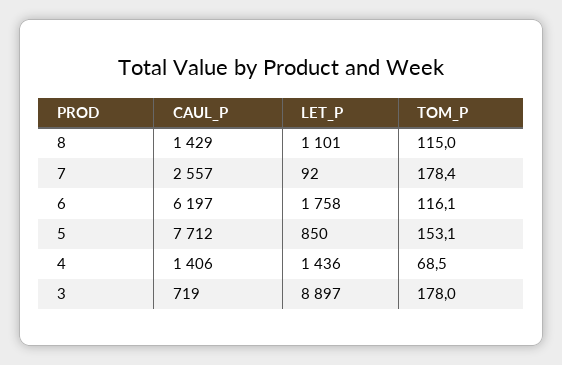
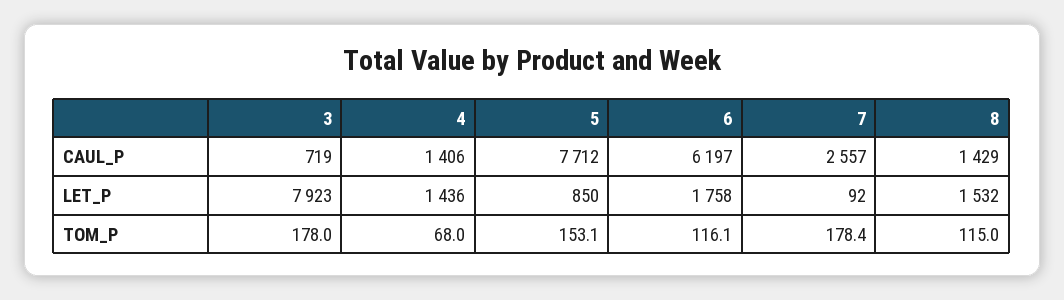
  {
    "CAUL_P": {
      "8": 1429,
      "7": 2557,
      "6": 6197,
      "5": 7712,
      "4": 1406,
      "3": 719
    },
    "LET_P": {
-     "8": 1101,
+     "8": 1532,
      "7": 92,
      "6": 1758,
      "5": 850,
      "4": 1436,
-     "3": 8897
+     "3": 7923
    },
    "TOM_P": {
      "8": 115,
      "7": 178.4,
      "6": 116.1,
      "5": 153.1,
-     "4": 68.5,
+     "4": 68,
      "3": 178
    }
  }

